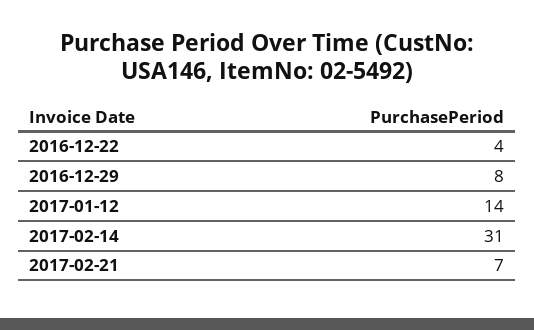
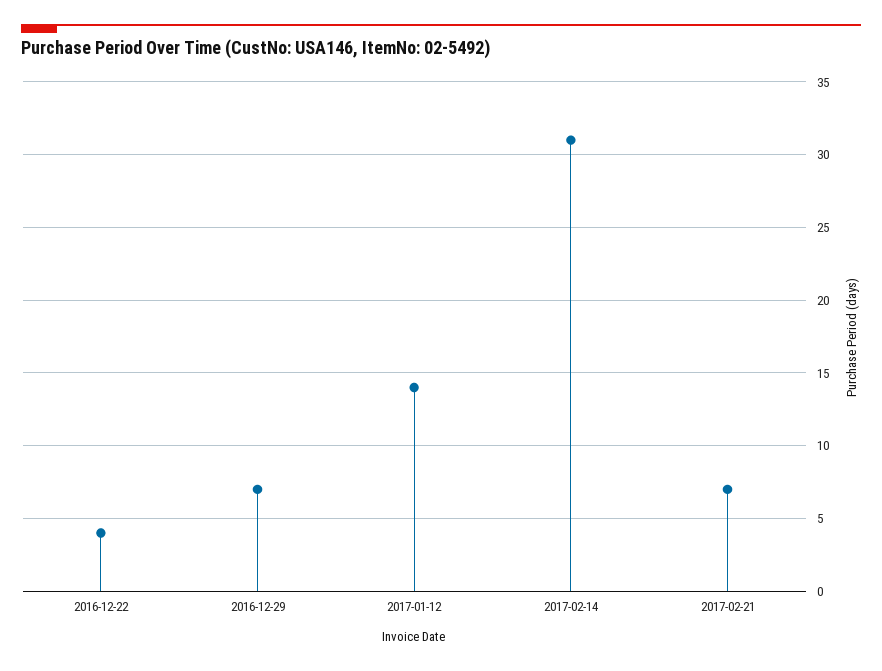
  {
    "2016-12-22": 4,
-   "2016-12-29": 8,
+   "2016-12-29": 7,
    "2017-01-12": 14,
    "2017-02-14": 31,
    "2017-02-21": 7
  }

